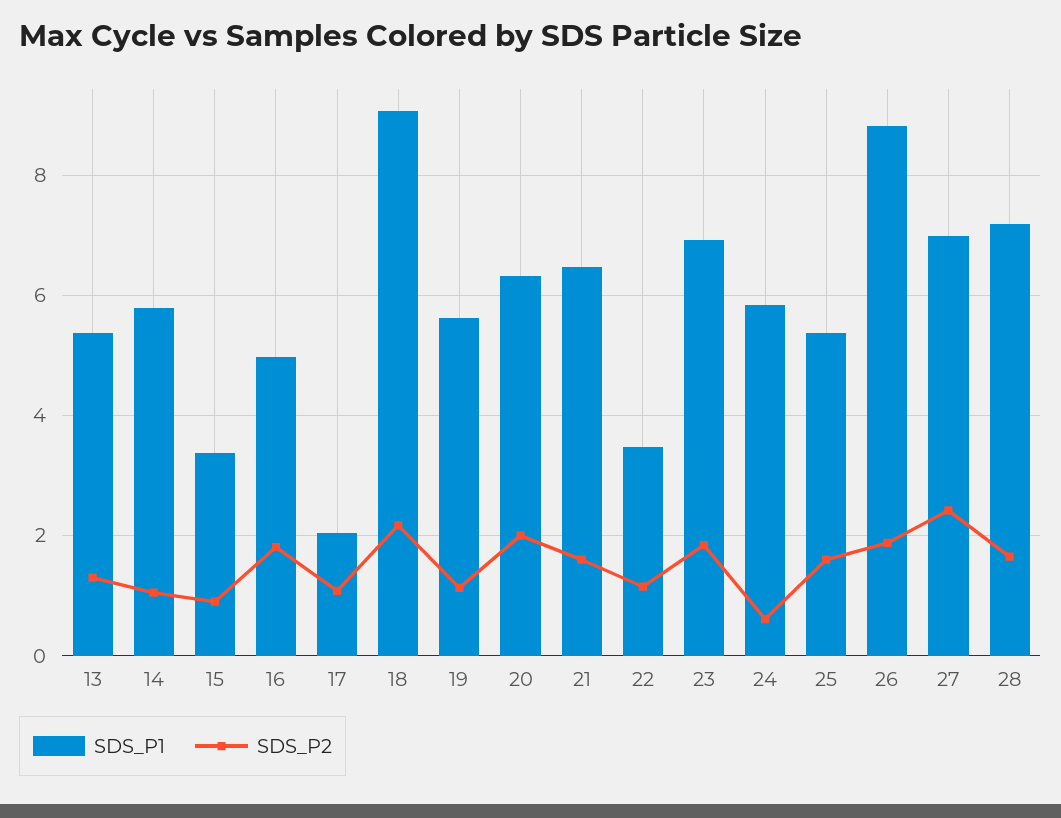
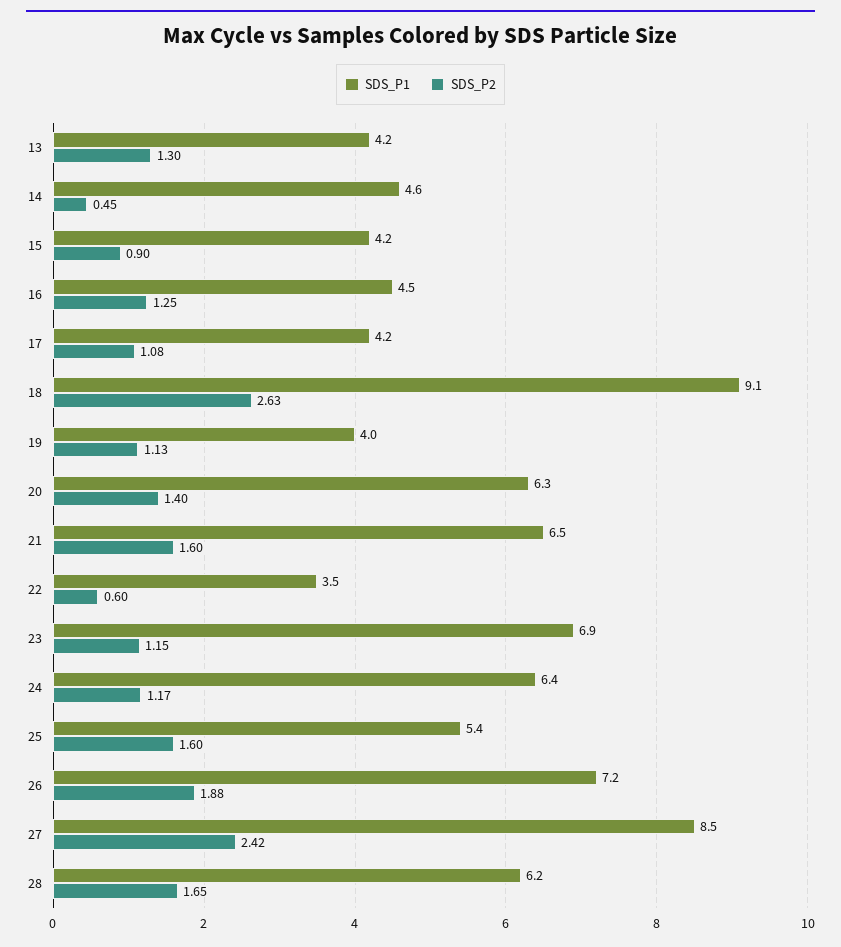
  {
    "SDS_P1": {
-     "13": 5.4,
+     "13": 4.2,
-     "14": 5.8,
+     "14": 4.6,
-     "15": 3.4,
+     "15": 4.2,
-     "16": 5,
+     "16": 4.5,
-     "17": 2,
+     "17": 4.2,
      "18": 9.1,
-     "19": 5.6,
+     "19": 4,
      "20": 6.3,
      "21": 6.5,
      "22": 3.5,
      "23": 6.9,
-     "24": 5.8,
+     "24": 6.4,
      "25": 5.4,
-     "26": 8.8,
+     "26": 7.2,
-     "27": 7,
+     "27": 8.5,
-     "28": 7.2
+     "28": 6.2
    },
    "SDS_P2": {
      "13": 1.3,
-     "14": 1,
+     "14": 0.45,
      "15": 0.9,
-     "16": 1.8,
+     "16": 1.25,
      "17": 1.08,
-     "18": 2.2,
+     "18": 2.63,
      "19": 1.13,
-     "20": 2,
+     "20": 1.4,
      "21": 1.6,
-     "22": 1.2,
+     "22": 0.6,
-     "23": 1.8,
+     "23": 1.15,
-     "24": 0.6,
+     "24": 1.17,
      "25": 1.6,
      "26": 1.88,
      "27": 2.42,
      "28": 1.65
    }
  }

